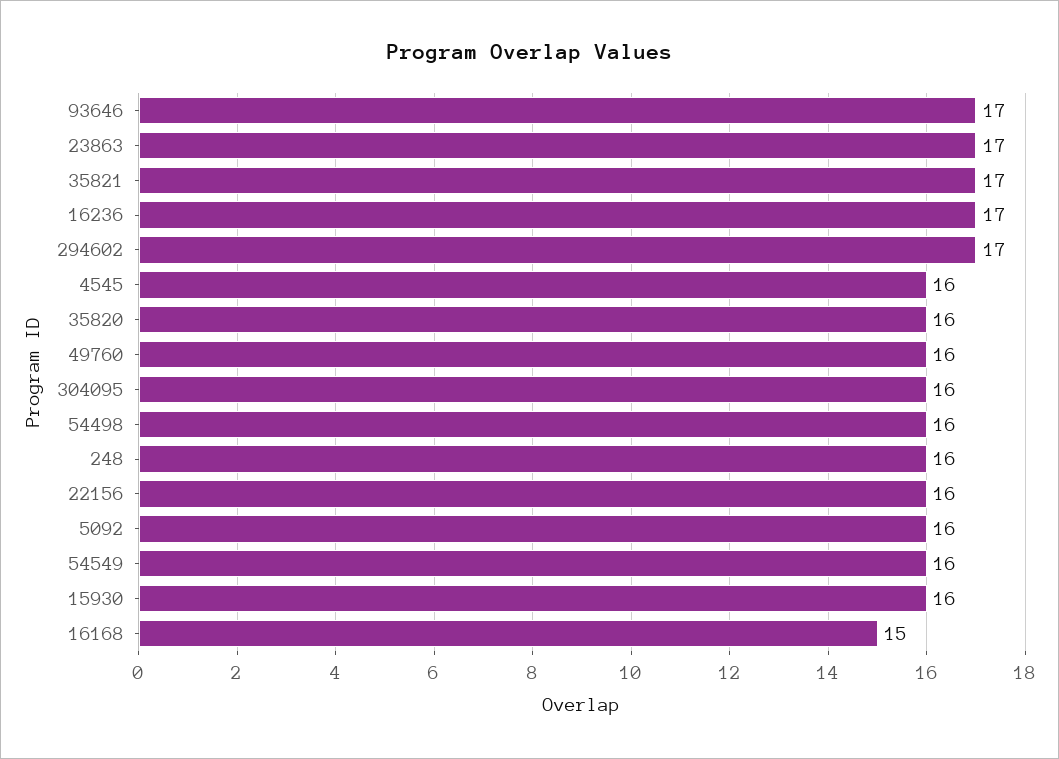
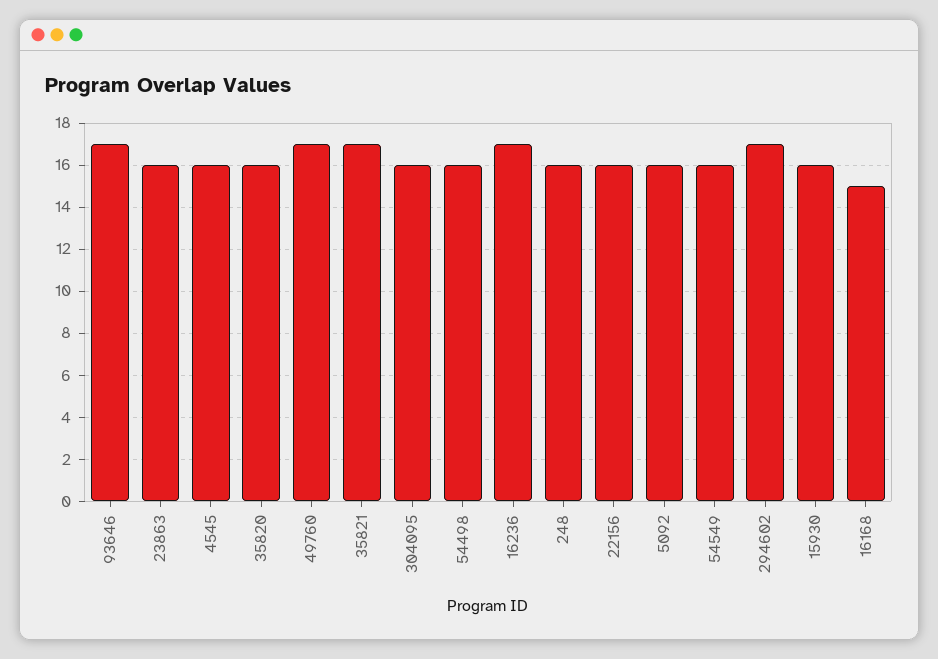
  {
    "93646": 17,
-   "23863": 17,
+   "23863": 16,
    "35821": 17,
    "16236": 17,
    "294602": 17,
    "4545": 16,
    "35820": 16,
-   "49760": 16,
+   "49760": 17,
    "304095": 16,
    "54498": 16,
    "248": 16,
    "22156": 16,
    "5092": 16,
    "54549": 16,
    "15930": 16,
    "16168": 15
  }

